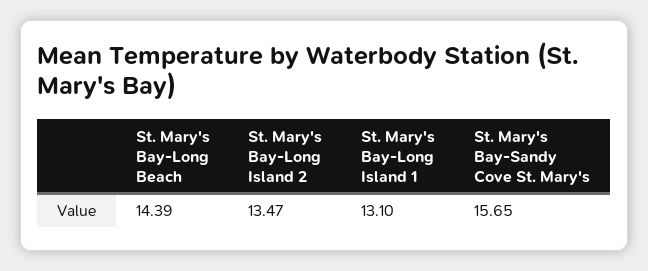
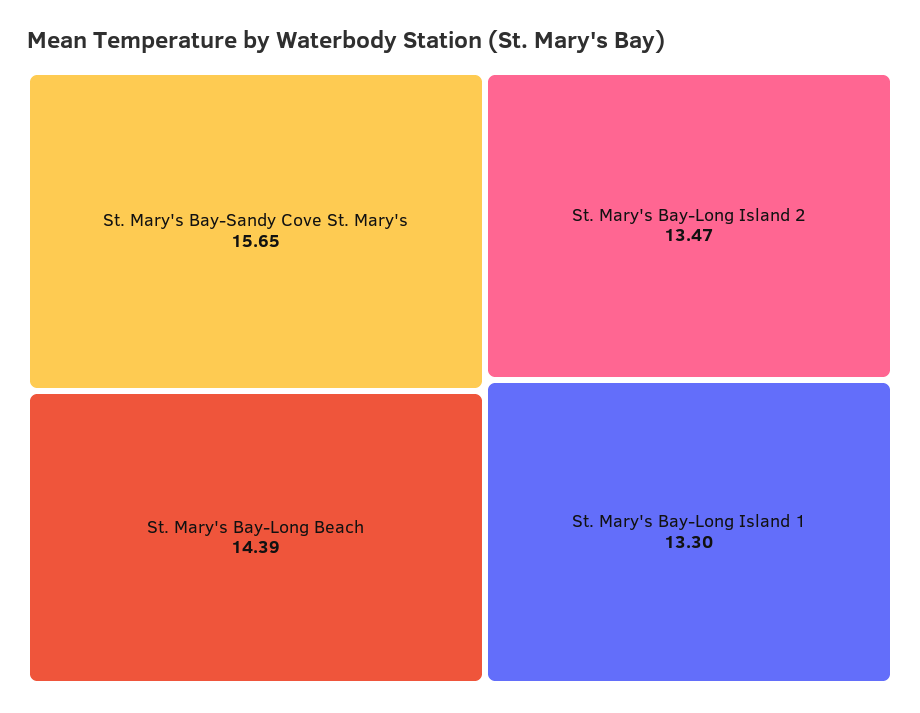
  {
    "St. Mary's Bay-Long Beach": 14.39,
    "St. Mary's Bay-Long Island 2": 13.47,
-   "St. Mary's Bay-Long Island 1": 13.1,
+   "St. Mary's Bay-Long Island 1": 13.3,
    "St. Mary's Bay-Sandy Cove St. Mary's": 15.65
  }

